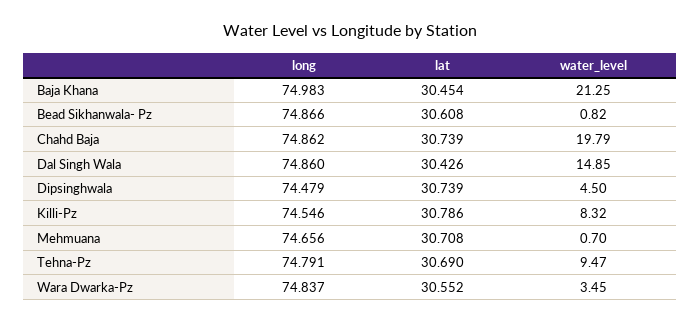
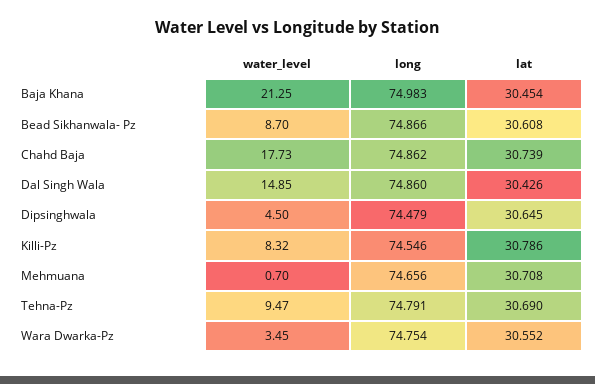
  {
    "long": {
      "Baja Khana": 74.983,
      "Bead Sikhanwala- Pz": 74.866,
      "Chahd Baja": 74.862,
      "Dal Singh Wala": 74.86,
      "Dipsinghwala": 74.479,
      "Killi-Pz": 74.546,
      "Mehmuana": 74.656,
      "Tehna-Pz": 74.791,
-     "Wara Dwarka-Pz": 74.837
+     "Wara Dwarka-Pz": 74.754
    },
    "lat": {
      "Baja Khana": 30.454,
      "Bead Sikhanwala- Pz": 30.608,
      "Chahd Baja": 30.739,
      "Dal Singh Wala": 30.426,
-     "Dipsinghwala": 30.739,
+     "Dipsinghwala": 30.645,
      "Killi-Pz": 30.786,
      "Mehmuana": 30.708,
      "Tehna-Pz": 30.69,
      "Wara Dwarka-Pz": 30.552
    },
    "water_level": {
      "Baja Khana": 21.25,
-     "Bead Sikhanwala- Pz": 0.82,
+     "Bead Sikhanwala- Pz": 8.7,
-     "Chahd Baja": 19.79,
+     "Chahd Baja": 17.73,
      "Dal Singh Wala": 14.85,
      "Dipsinghwala": 4.5,
      "Killi-Pz": 8.32,
      "Mehmuana": 0.7,
      "Tehna-Pz": 9.47,
      "Wara Dwarka-Pz": 3.45
    }
  }

